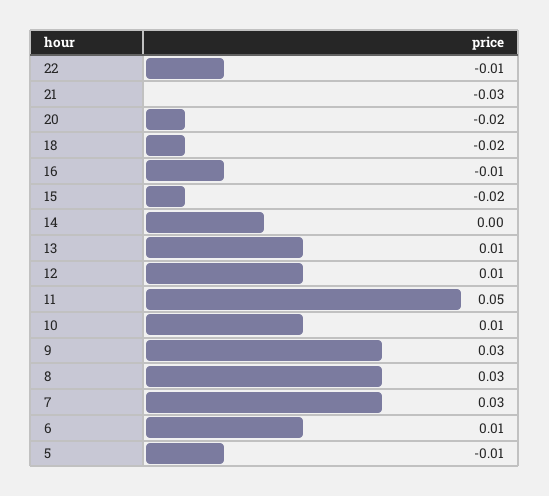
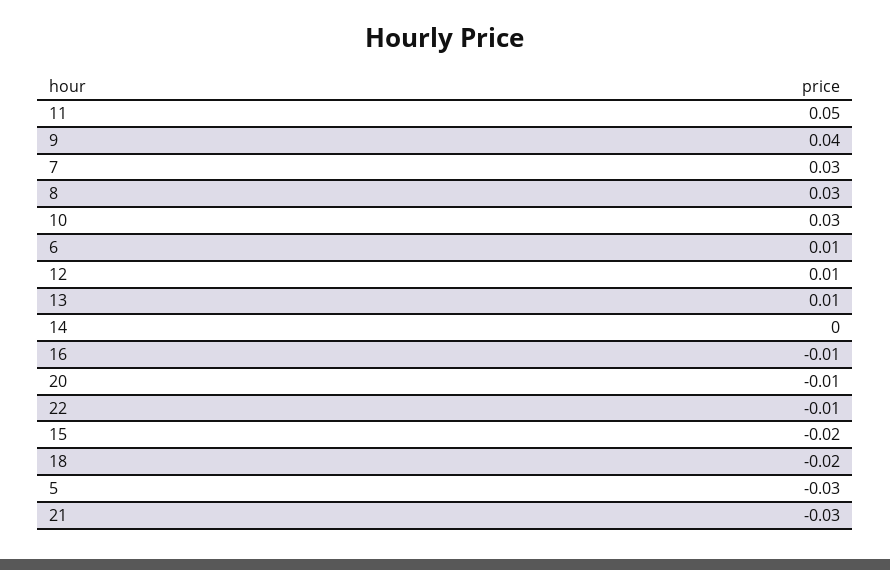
  {
    "22": -0.01,
    "21": -0.03,
-   "20": -0.02,
+   "20": -0.01,
    "18": -0.02,
    "16": -0.01,
    "15": -0.02,
    "14": 0,
    "13": 0.01,
    "12": 0.01,
    "11": 0.05,
-   "10": 0.01,
+   "10": 0.03,
-   "9": 0.03,
+   "9": 0.04,
    "8": 0.03,
    "7": 0.03,
    "6": 0.01,
-   "5": -0.01
+   "5": -0.03
  }

